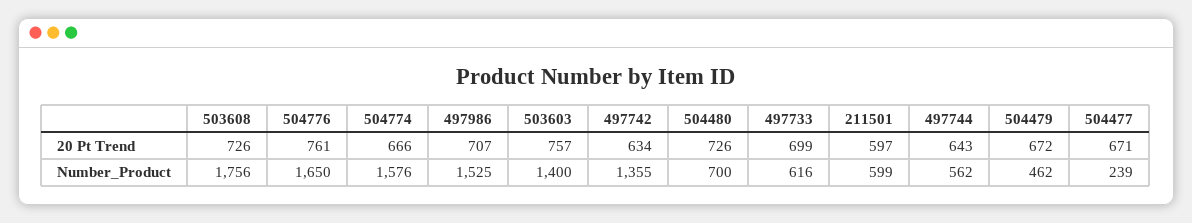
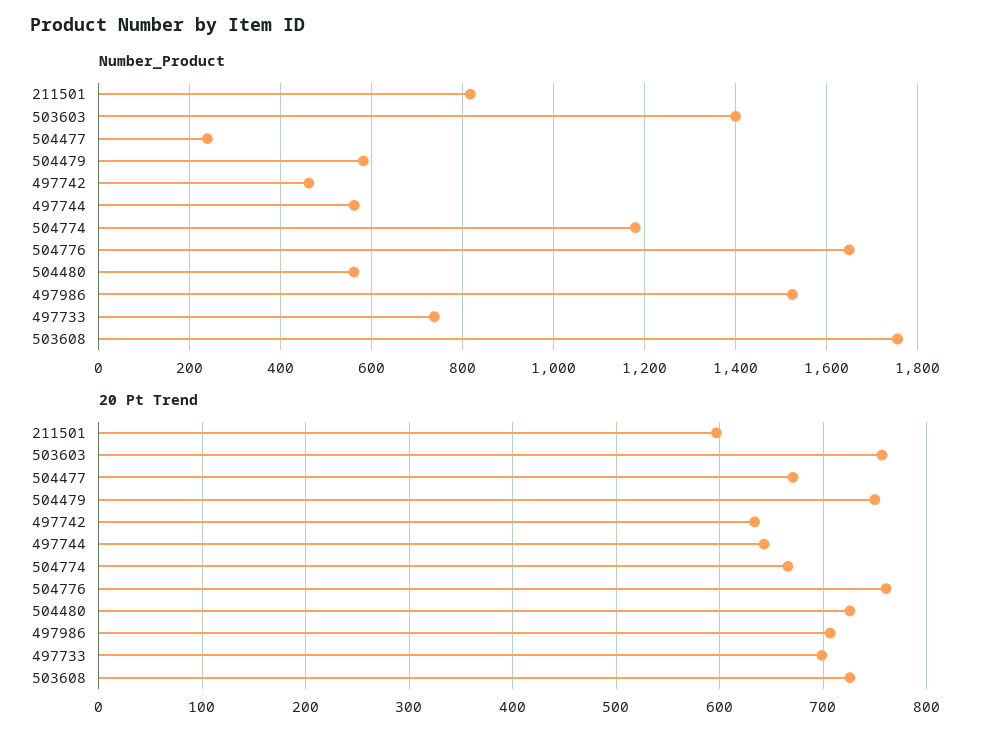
  {
    "20 Pt Trend": {
      "503608": 726,
      "504776": 761,
      "504774": 666,
      "497986": 707,
      "503603": 757,
      "497742": 634,
      "504480": 726,
      "497733": 699,
      "211501": 597,
      "497744": 643,
-     "504479": 672,
+     "504479": 750,
      "504477": 671
    },
    "Number_Product": {
      "503608": 1756,
      "504776": 1650,
-     "504774": 1576,
+     "504774": 1180,
      "497986": 1525,
      "503603": 1400,
-     "497742": 1355,
+     "497742": 460,
-     "504480": 700,
+     "504480": 560,
-     "497733": 616,
+     "497733": 740,
-     "211501": 599,
+     "211501": 820,
      "497744": 562,
-     "504479": 462,
+     "504479": 580,
      "504477": 239
    }
  }

